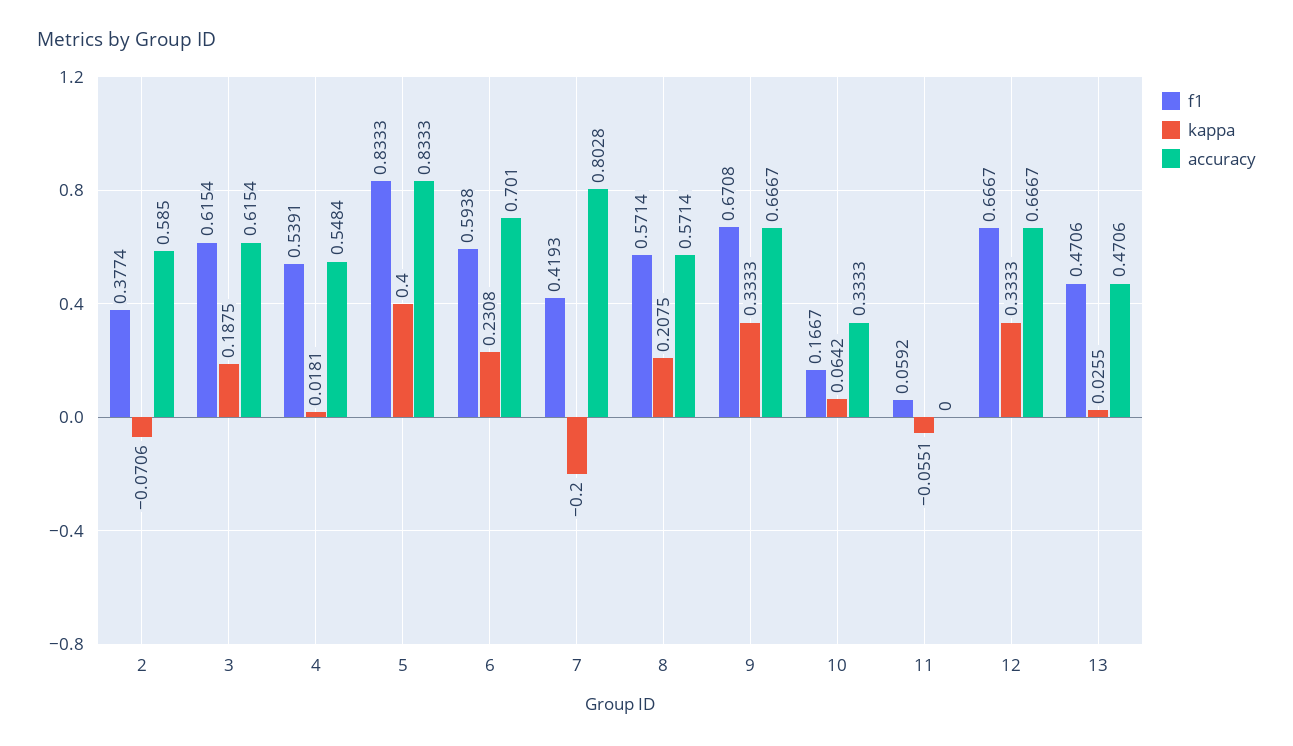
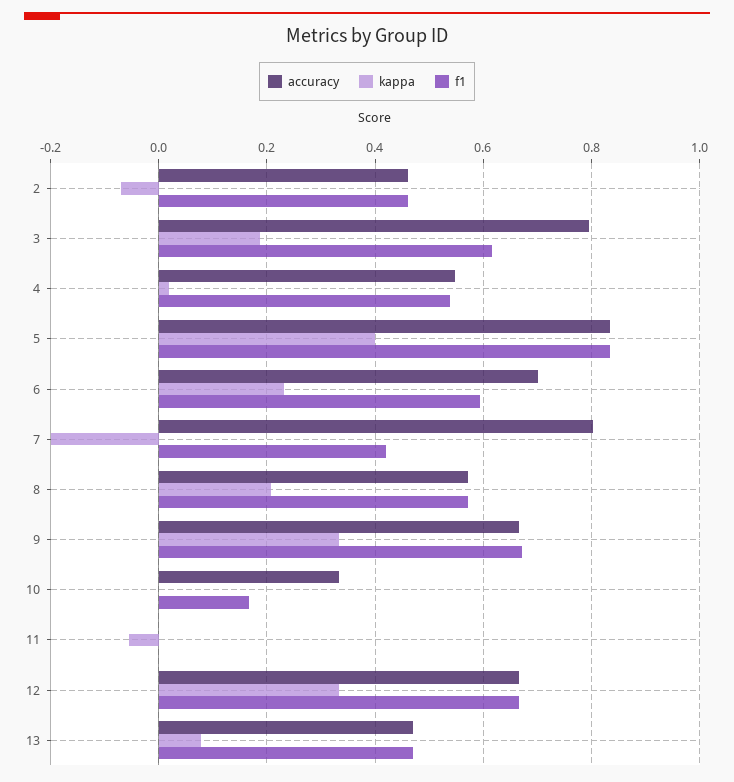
  {
    "f1": {
-     "2": 0.3774,
+     "2": 0.46,
      "3": 0.6154,
      "4": 0.5391,
      "5": 0.8333,
      "6": 0.5938,
      "7": 0.4193,
      "8": 0.5714,
      "9": 0.6708,
      "10": 0.1667,
-     "11": 0.0592,
+     "11": 0,
      "12": 0.6667,
      "13": 0.4706
    },
    "kappa": {
      "2": -0.0706,
      "3": 0.1875,
      "4": 0.0181,
      "5": 0.4,
      "6": 0.2308,
      "7": -0.2,
      "8": 0.2075,
      "9": 0.3333,
-     "10": 0.0642,
+     "10": 0,
      "11": -0.0551,
      "12": 0.3333,
-     "13": 0.0255
+     "13": 0.08
    },
    "accuracy": {
-     "2": 0.585,
+     "2": 0.46,
-     "3": 0.6154,
+     "3": 0.8,
      "4": 0.5484,
      "5": 0.8333,
      "6": 0.701,
      "7": 0.8028,
      "8": 0.5714,
      "9": 0.6667,
      "10": 0.3333,
      "11": 0,
      "12": 0.6667,
      "13": 0.4706
    }
  }

